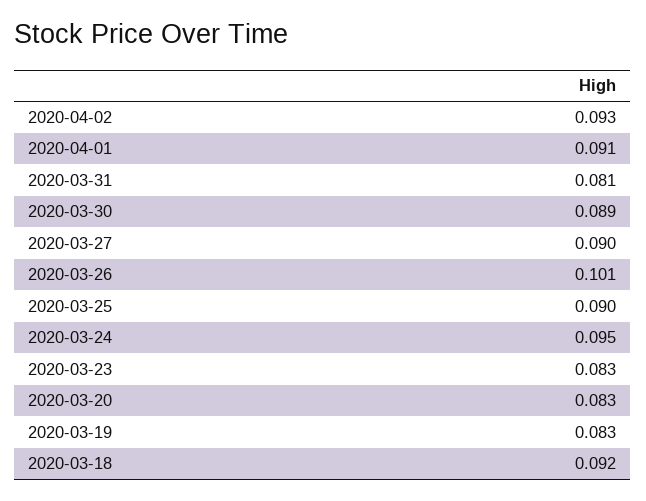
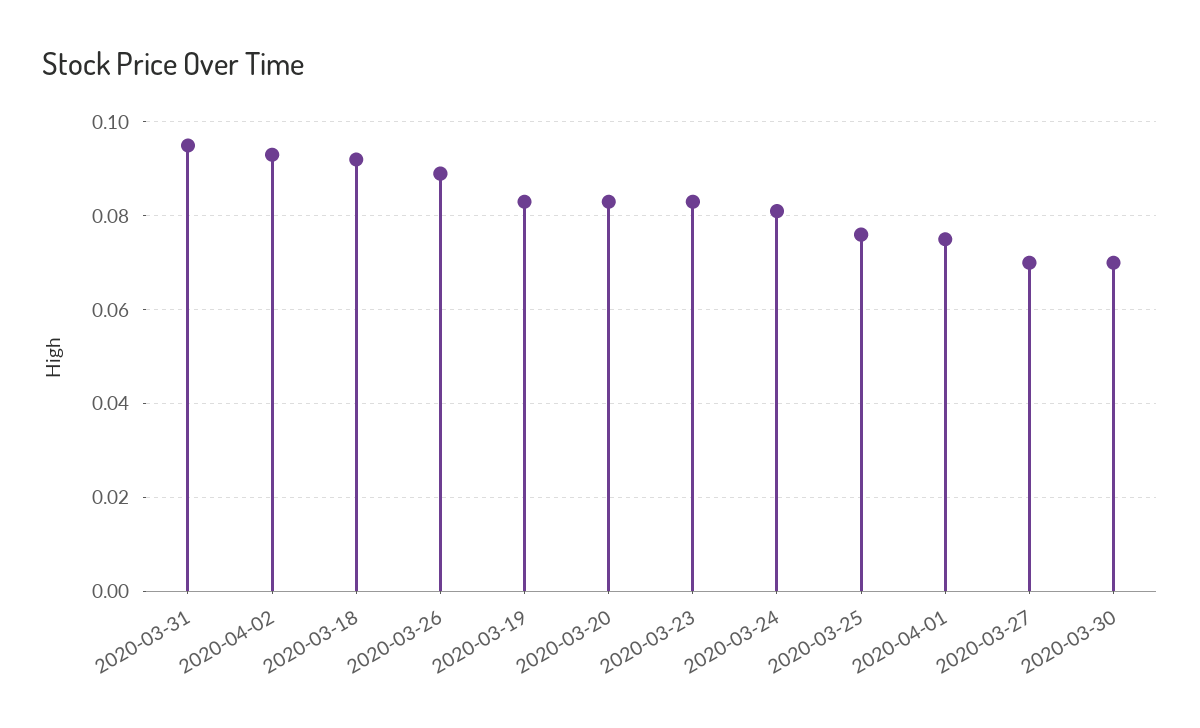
  {
    "2020-04-02": 0.093,
-   "2020-04-01": 0.091,
+   "2020-04-01": 0.075,
-   "2020-03-31": 0.081,
+   "2020-03-31": 0.095,
-   "2020-03-30": 0.089,
+   "2020-03-30": 0.07,
-   "2020-03-27": 0.09,
+   "2020-03-27": 0.07,
-   "2020-03-26": 0.101,
+   "2020-03-26": 0.09,
-   "2020-03-25": 0.09,
+   "2020-03-25": 0.075,
-   "2020-03-24": 0.095,
+   "2020-03-24": 0.08,
    "2020-03-23": 0.083,
    "2020-03-20": 0.083,
    "2020-03-19": 0.083,
    "2020-03-18": 0.092
  }

